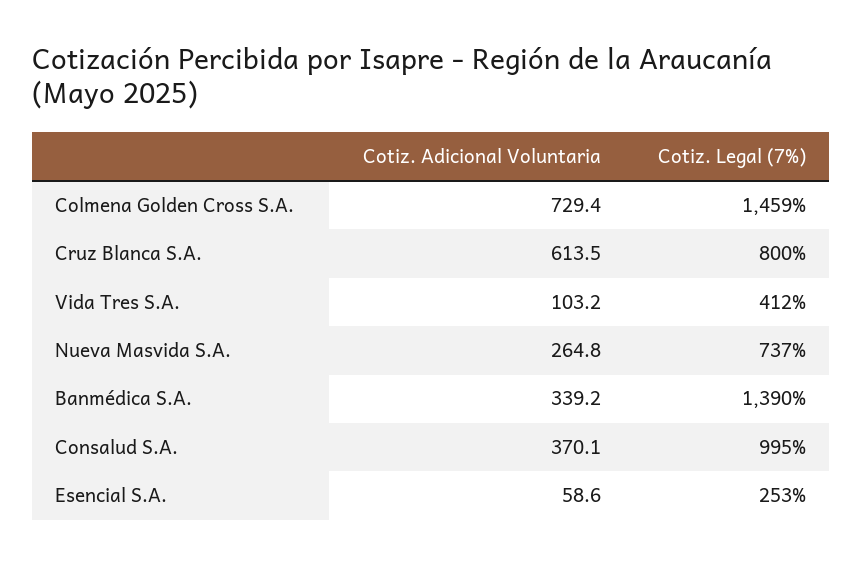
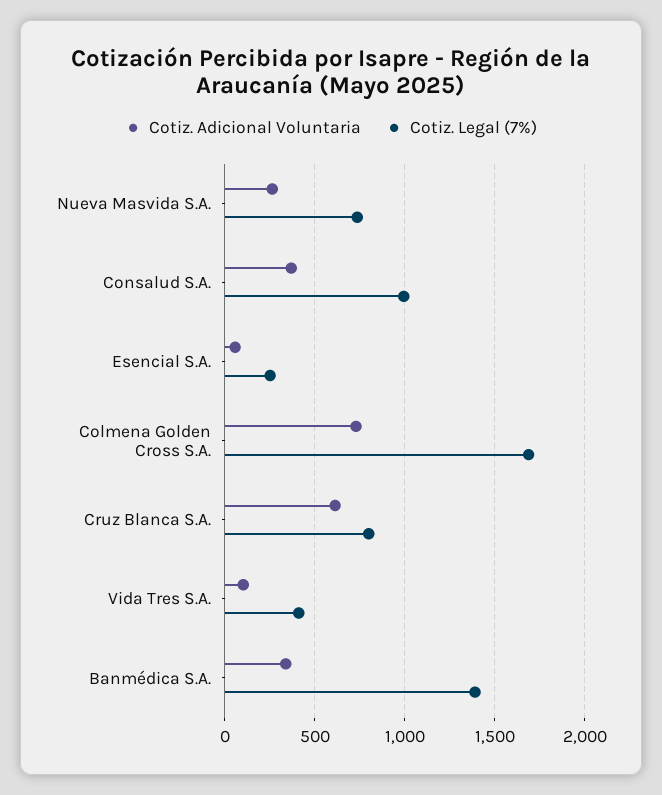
  {
    "Cotiz. Adicional Voluntaria": {
      "Colmena Golden Cross S.A.": 729.4,
      "Cruz Blanca S.A.": 613.5,
      "Vida Tres S.A.": 103.2,
      "Nueva Masvida S.A.": 264.8,
      "Banmédica S.A.": 339.2,
      "Consalud S.A.": 370.1,
      "Esencial S.A.": 58.6
    },
    "Cotiz. Legal (7%)": {
-     "Colmena Golden Cross S.A.": 1459,
+     "Colmena Golden Cross S.A.": 1700,
      "Cruz Blanca S.A.": 800,
      "Vida Tres S.A.": 412,
      "Nueva Masvida S.A.": 737,
      "Banmédica S.A.": 1390,
      "Consalud S.A.": 995,
      "Esencial S.A.": 253
    }
  }

